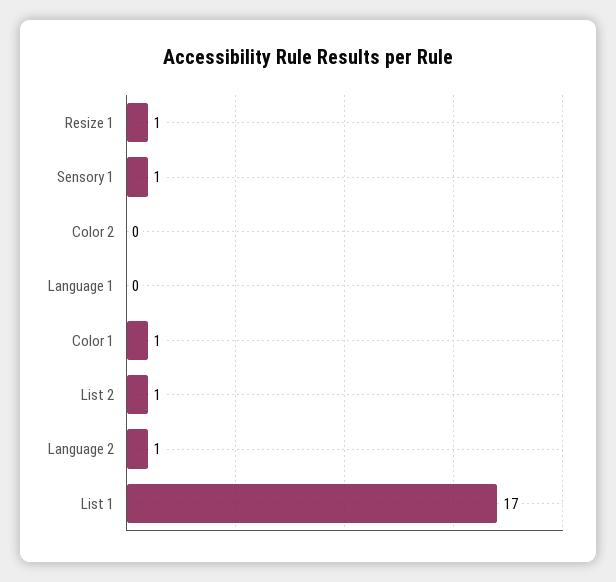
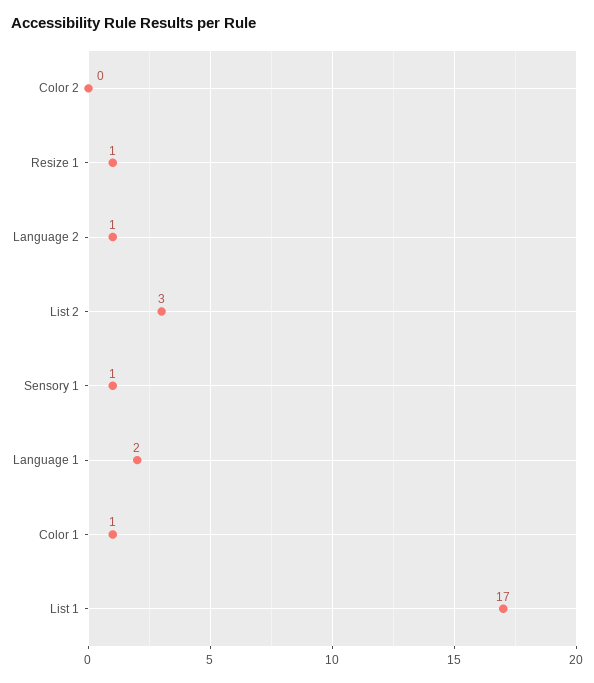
  {
    "Resize 1": 1,
    "Sensory 1": 1,
    "Color 2": 0,
-   "Language 1": 0,
+   "Language 1": 2,
    "Color 1": 1,
-   "List 2": 1,
+   "List 2": 3,
    "Language 2": 1,
    "List 1": 17
  }

